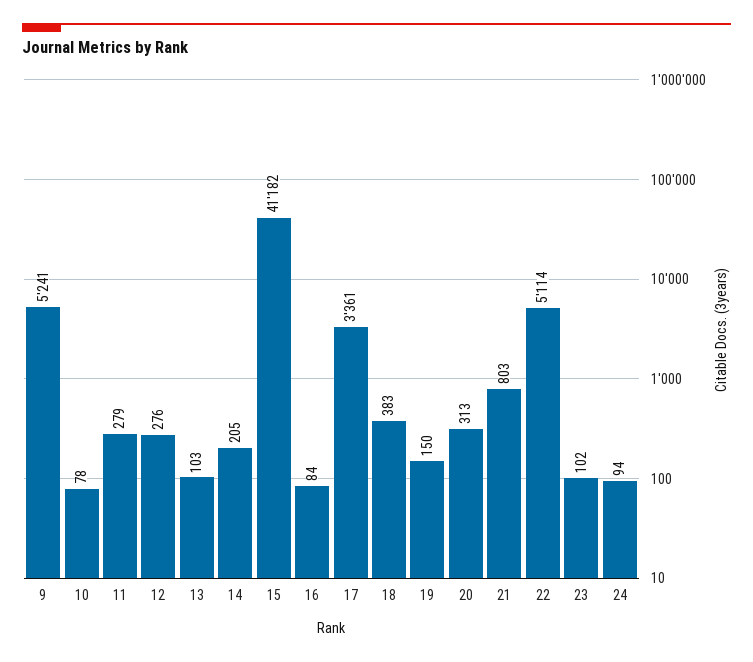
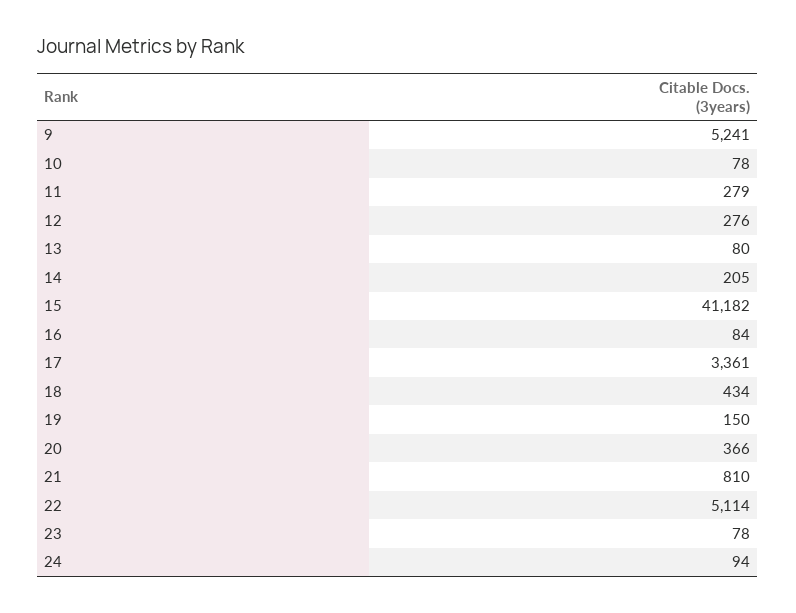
  {
    "9": 5241,
    "10": 78,
    "11": 279,
    "12": 276,
-   "13": 103,
+   "13": 80,
    "14": 205,
    "15": 41182,
    "16": 84,
    "17": 3361,
-   "18": 383,
+   "18": 434,
    "19": 150,
-   "20": 313,
+   "20": 366,
-   "21": 803,
+   "21": 810,
    "22": 5114,
-   "23": 102,
+   "23": 78,
    "24": 94
  }

